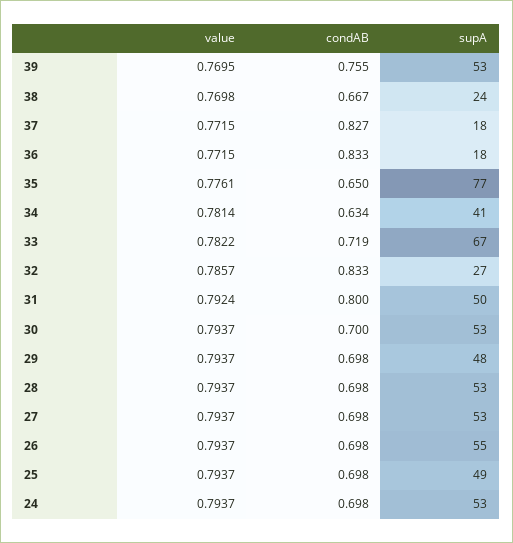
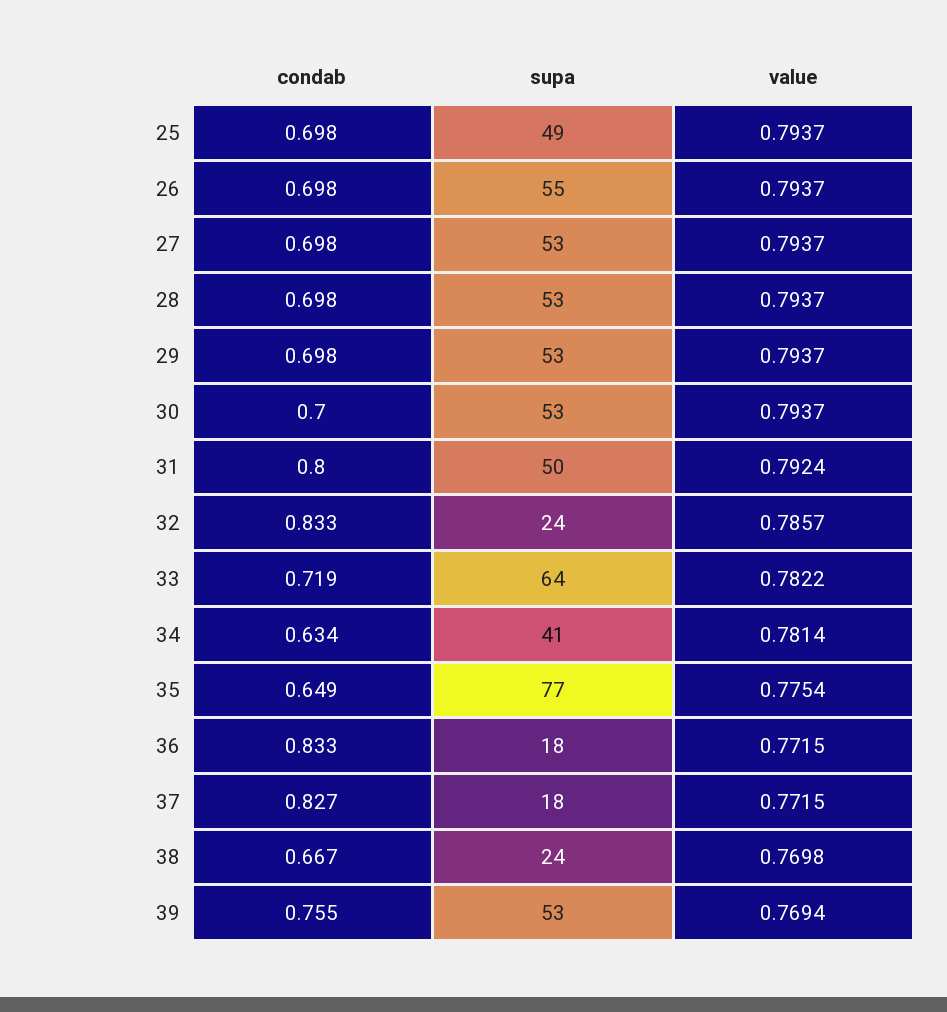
  {
    "value": {
-     "39": 0.7695,
+     "39": 0.7694,
      "38": 0.7698,
      "37": 0.7715,
      "36": 0.7715,
-     "35": 0.7761,
+     "35": 0.7754,
      "34": 0.7814,
      "33": 0.7822,
      "32": 0.7857,
      "31": 0.7924,
      "30": 0.7937,
      "29": 0.7937,
      "28": 0.7937,
      "27": 0.7937,
      "26": 0.7937,
-     "25": 0.7937,
+     "25": 0.7937
-     "24": 0.7937
    },
    "condAB": {
      "39": 0.755,
      "38": 0.667,
      "37": 0.827,
      "36": 0.833,
-     "35": 0.65,
+     "35": 0.649,
      "34": 0.634,
      "33": 0.719,
      "32": 0.833,
      "31": 0.8,
      "30": 0.7,
      "29": 0.698,
      "28": 0.698,
      "27": 0.698,
      "26": 0.698,
-     "25": 0.698,
+     "25": 0.698
-     "24": 0.698
    },
    "supA": {
      "39": 53,
      "38": 24,
      "37": 18,
      "36": 18,
      "35": 77,
      "34": 41,
-     "33": 67,
+     "33": 64,
-     "32": 27,
+     "32": 24,
      "31": 50,
      "30": 53,
-     "29": 48,
+     "29": 53,
      "28": 53,
      "27": 53,
      "26": 55,
-     "25": 49,
+     "25": 49
-     "24": 53
    }
  }

